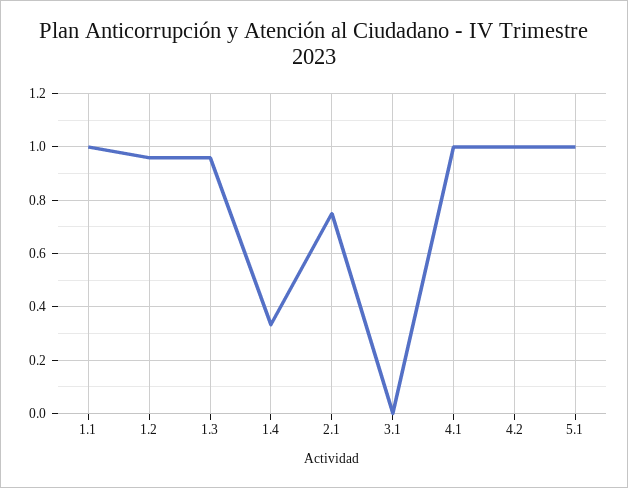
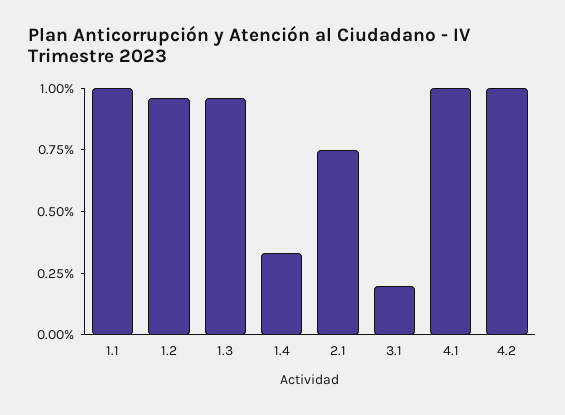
  {
    "1.1": 1,
    "1.2": 0.95,
    "1.3": 0.95,
    "1.4": 0.325,
    "2.1": 0.75,
-   "3.1": 0,
+   "3.1": 0.2,
    "4.1": 1,
-   "4.2": 1,
+   "4.2": 1
-   "5.1": 1
  }

